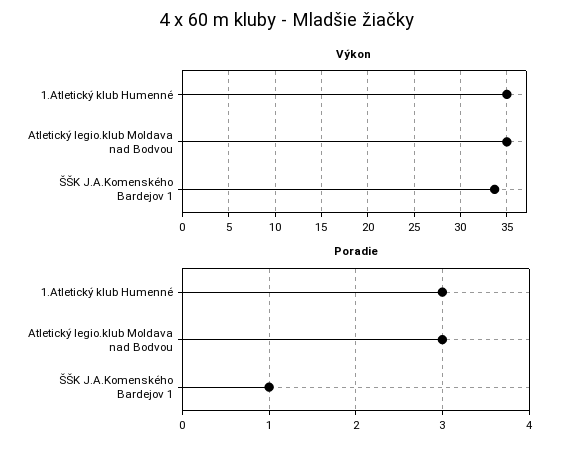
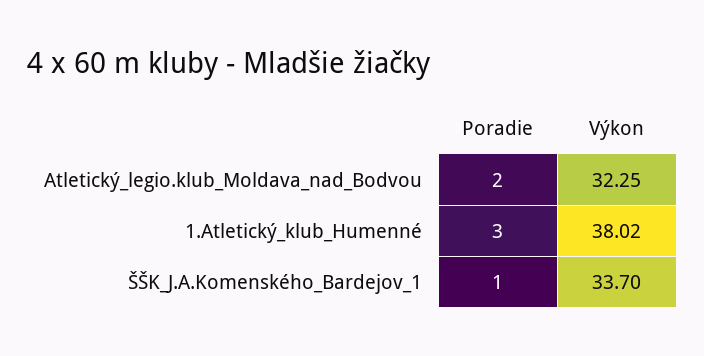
  {
    "Výkon": {
-     "1.Atletický klub Humenné": 35,
+     "1.Atletický klub Humenné": 38.02,
-     "Atletický legio.klub Moldava nad Bodvou": 35,
+     "Atletický legio.klub Moldava nad Bodvou": 32.25,
      "ŠŠK J.A.Komenského Bardejov 1": 33.7
    },
    "Poradie": {
      "1.Atletický klub Humenné": 3,
-     "Atletický legio.klub Moldava nad Bodvou": 3,
+     "Atletický legio.klub Moldava nad Bodvou": 2,
      "ŠŠK J.A.Komenského Bardejov 1": 1
    }
  }

